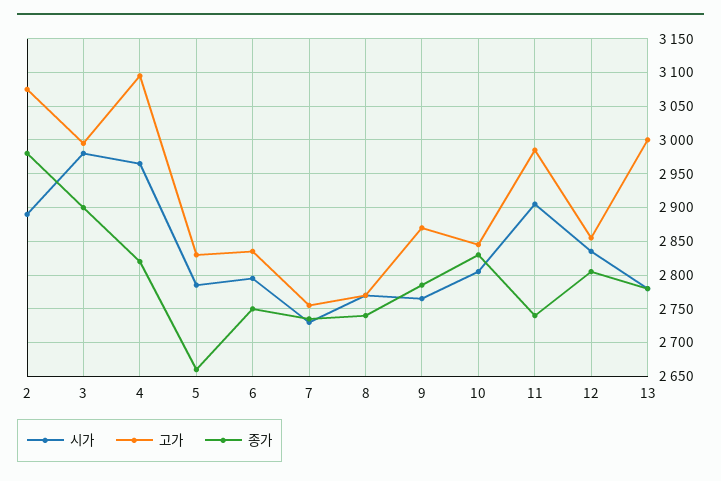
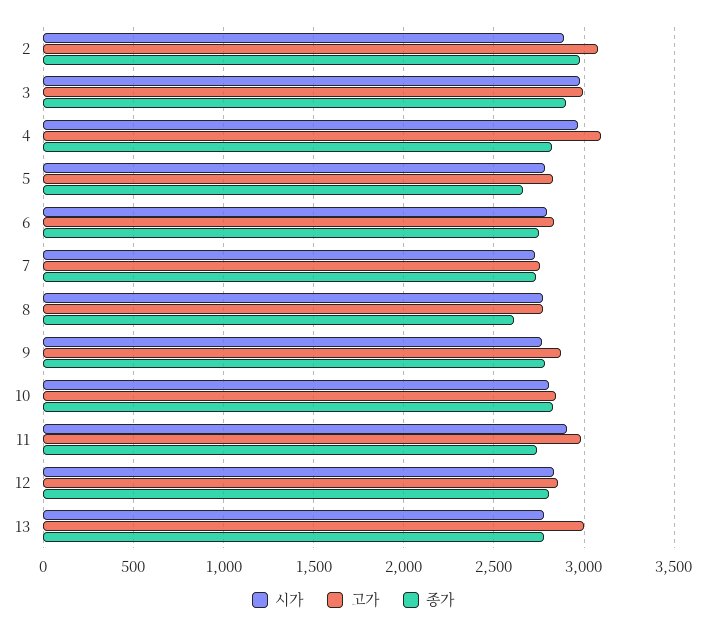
  {
    "시가": {
      "2": 2890,
      "3": 2980,
      "4": 2970,
      "5": 2790,
      "6": 2800,
      "7": 2730,
      "8": 2770,
      "9": 2770,
      "10": 2810,
      "11": 2910,
      "12": 2840,
      "13": 2780
    },
    "고가": {
      "2": 3080,
      "3": 3000,
      "4": 3100,
      "5": 2830,
      "6": 2840,
      "7": 2760,
      "8": 2770,
      "9": 2870,
      "10": 2850,
      "11": 2990,
      "12": 2860,
      "13": 3000
    },
    "종가": {
      "2": 2980,
      "3": 2900,
      "4": 2820,
      "5": 2660,
      "6": 2750,
      "7": 2740,
-     "8": 2740,
+     "8": 2600,
      "9": 2790,
      "10": 2830,
      "11": 2740,
      "12": 2810,
      "13": 2780
    }
  }

